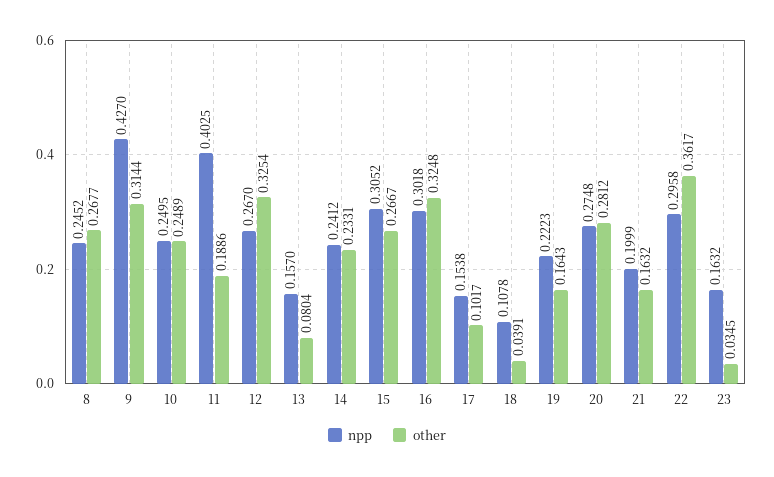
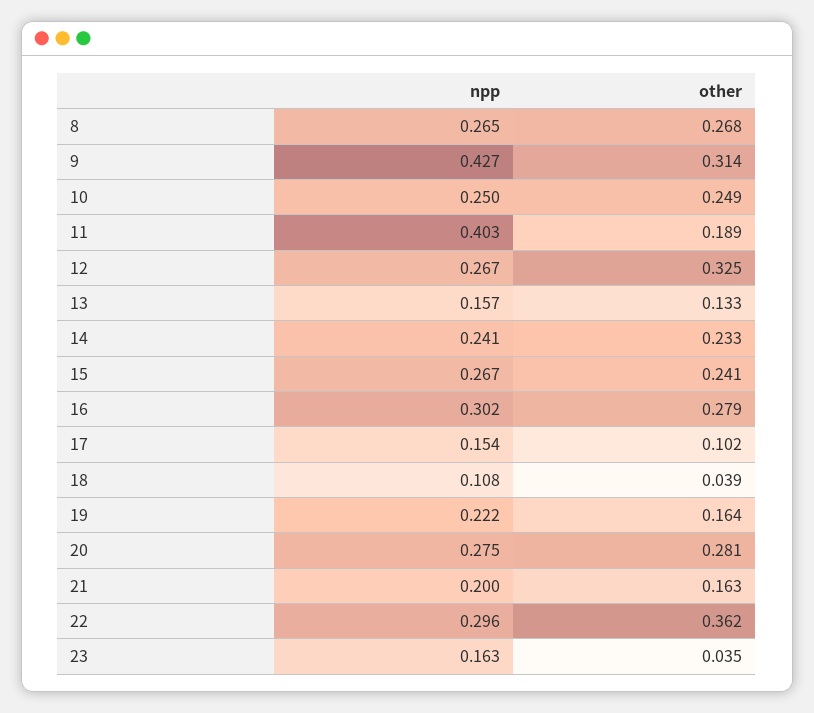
  {
    "npp": {
-     "8": 0.2452,
+     "8": 0.265,
      "9": 0.427,
      "10": 0.2495,
      "11": 0.4025,
      "12": 0.267,
      "13": 0.157,
      "14": 0.2412,
-     "15": 0.3052,
+     "15": 0.267,
      "16": 0.3018,
      "17": 0.1538,
      "18": 0.1078,
      "19": 0.2223,
      "20": 0.2748,
      "21": 0.1999,
      "22": 0.2958,
      "23": 0.1632
    },
    "other": {
      "8": 0.2677,
      "9": 0.3144,
      "10": 0.2489,
      "11": 0.1886,
      "12": 0.3254,
-     "13": 0.0804,
+     "13": 0.133,
      "14": 0.2331,
-     "15": 0.2667,
+     "15": 0.241,
-     "16": 0.3248,
+     "16": 0.279,
      "17": 0.1017,
      "18": 0.0391,
      "19": 0.1643,
      "20": 0.2812,
      "21": 0.1632,
      "22": 0.3617,
      "23": 0.0345
    }
  }

